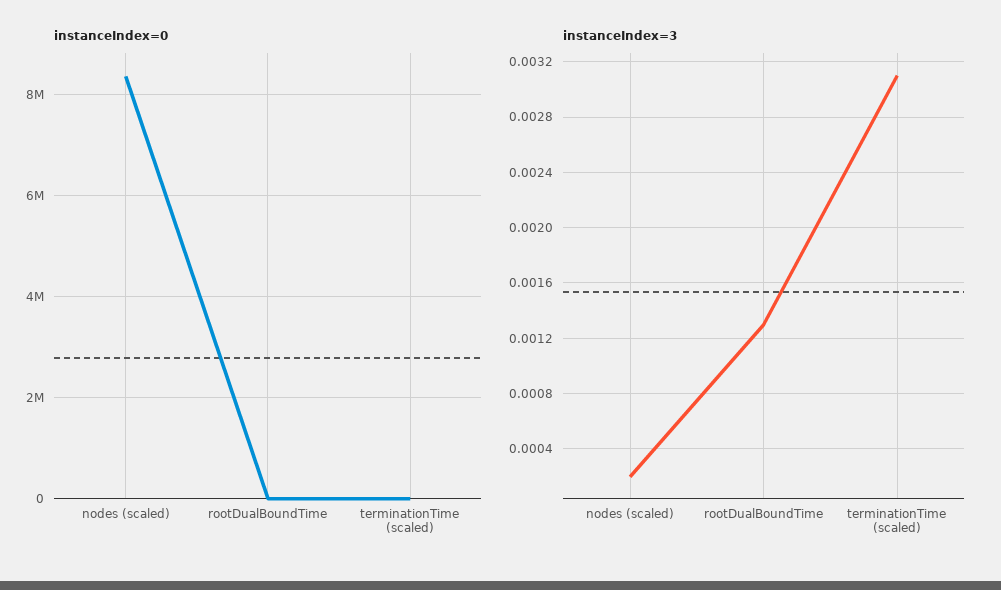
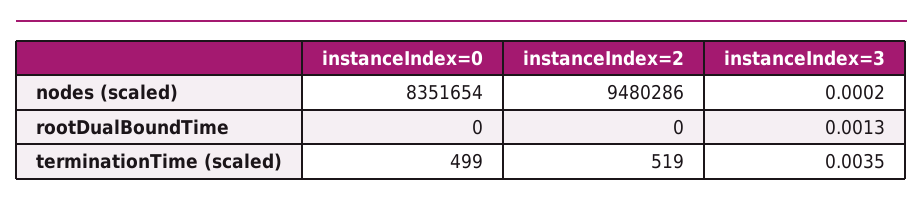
  {
    "instanceIndex=0": {
      "nodes (scaled)": 8351654,
      "rootDualBoundTime": 0,
      "terminationTime (scaled)": 499
    },
    "instanceIndex=3": {
      "nodes (scaled)": 0.0002,
      "rootDualBoundTime": 0.0013,
-     "terminationTime (scaled)": 0.0031
+     "terminationTime (scaled)": 0.0035
-   }
+   },
+   "instanceIndex=2": {
+     "nodes (scaled)": 9480286,
+     "rootDualBoundTime": 0,
+     "terminationTime (scaled)": 519
+   }
  }

